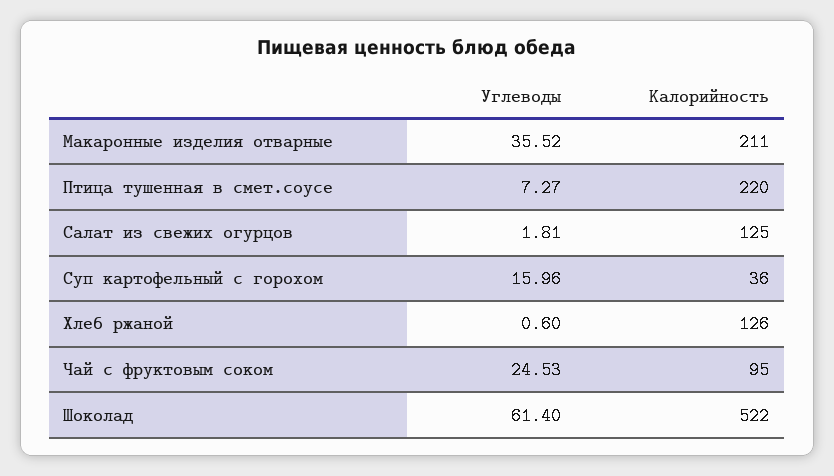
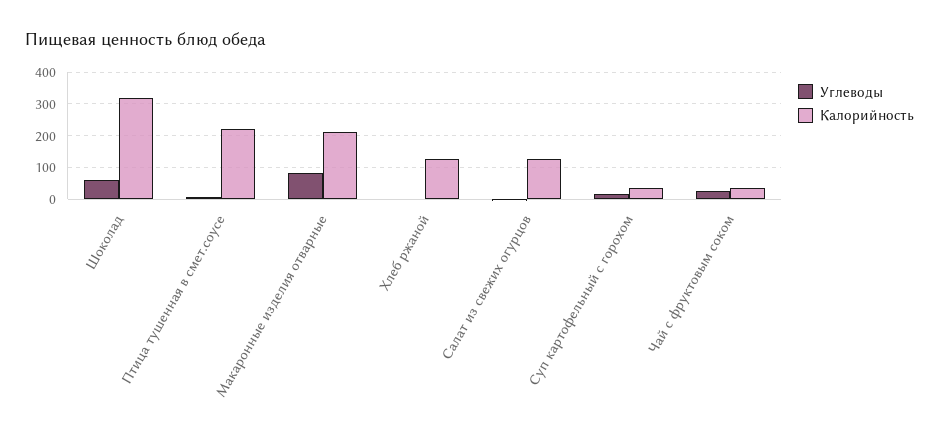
  {
    "Углеводы": {
-     "Макаронные изделия отварные": 35.52,
+     "Макаронные изделия отварные": 80,
      "Птица тушенная в смет.соусе": 7.27,
      "Салат из свежих огурцов": 1.81,
      "Суп картофельный с горохом": 15.96,
      "Хлеб ржаной": 0.6,
      "Чай с фруктовым соком": 24.53,
      "Шоколад": 61.4
    },
    "Калорийность": {
      "Макаронные изделия отварные": 211,
      "Птица тушенная в смет.соусе": 220,
      "Салат из свежих огурцов": 125,
      "Суп картофельный с горохом": 36,
      "Хлеб ржаной": 126,
-     "Чай с фруктовым соком": 95,
+     "Чай с фруктовым соком": 40,
-     "Шоколад": 522
+     "Шоколад": 320
    }
  }

